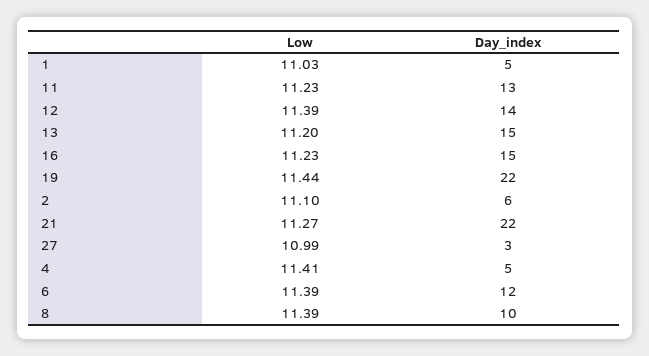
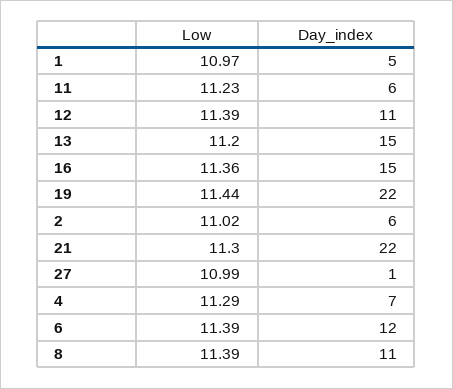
  {
    "Low": {
-     "1": 11.03,
+     "1": 10.97,
      "11": 11.23,
      "12": 11.39,
      "13": 11.2,
-     "16": 11.23,
+     "16": 11.36,
      "19": 11.44,
-     "2": 11.1,
+     "2": 11.02,
-     "21": 11.27,
+     "21": 11.3,
      "27": 10.99,
-     "4": 11.41,
+     "4": 11.29,
      "6": 11.39,
      "8": 11.39
    },
    "Day_index": {
      "1": 5,
-     "11": 13,
+     "11": 6,
-     "12": 14,
+     "12": 11,
      "13": 15,
      "16": 15,
      "19": 22,
      "2": 6,
      "21": 22,
-     "27": 3,
+     "27": 1,
-     "4": 5,
+     "4": 7,
      "6": 12,
-     "8": 10
+     "8": 11
    }
  }

